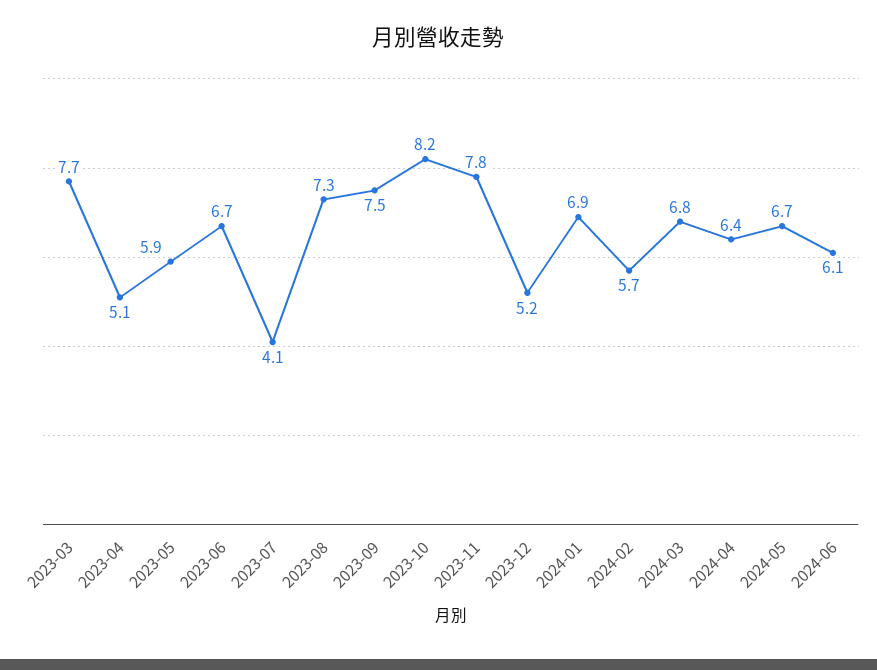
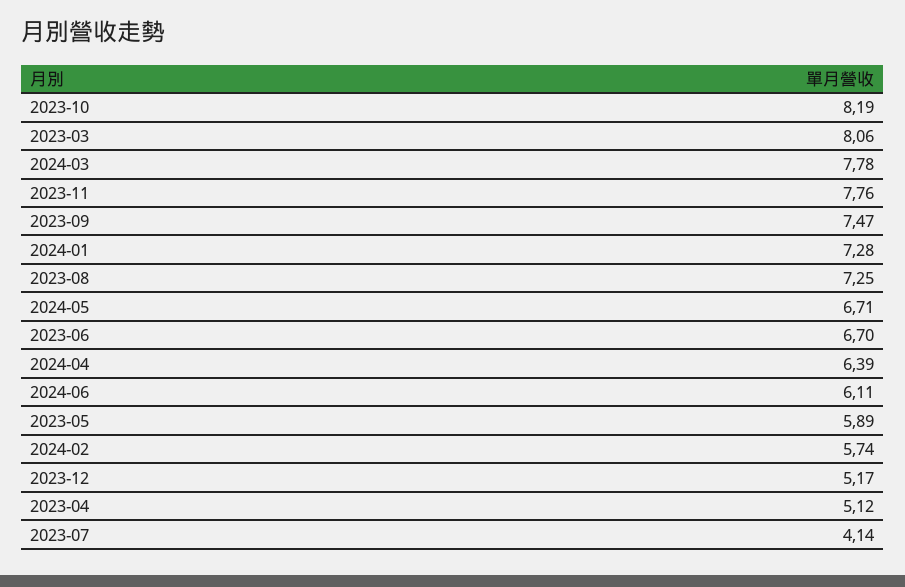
  {
-   "2023-03": 7.7,
+   "2023-03": 8.06,
    "2023-04": 5.12,
    "2023-05": 5.89,
    "2023-06": 6.7,
    "2023-07": 4.14,
    "2023-08": 7.25,
    "2023-09": 7.47,
    "2023-10": 8.19,
    "2023-11": 7.76,
    "2023-12": 5.17,
-   "2024-01": 6.9,
+   "2024-01": 7.28,
    "2024-02": 5.74,
-   "2024-03": 6.8,
+   "2024-03": 7.78,
    "2024-04": 6.39,
    "2024-05": 6.71,
    "2024-06": 6.11
  }

